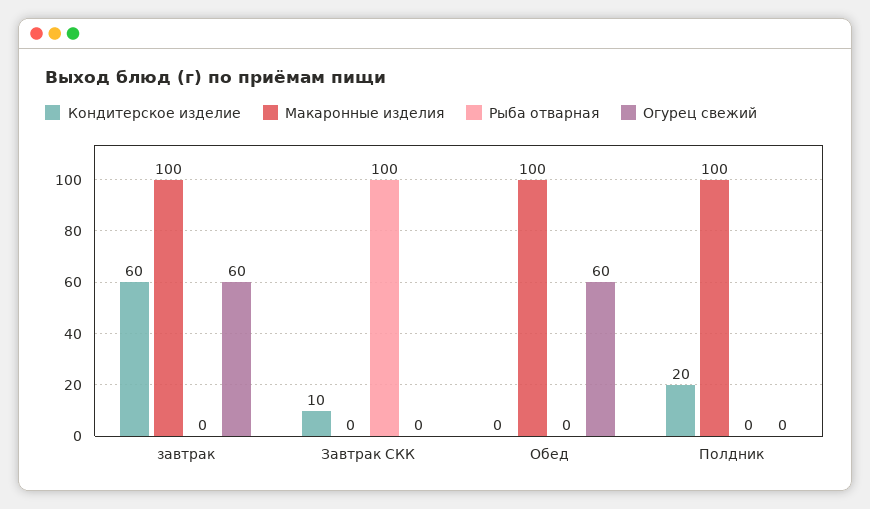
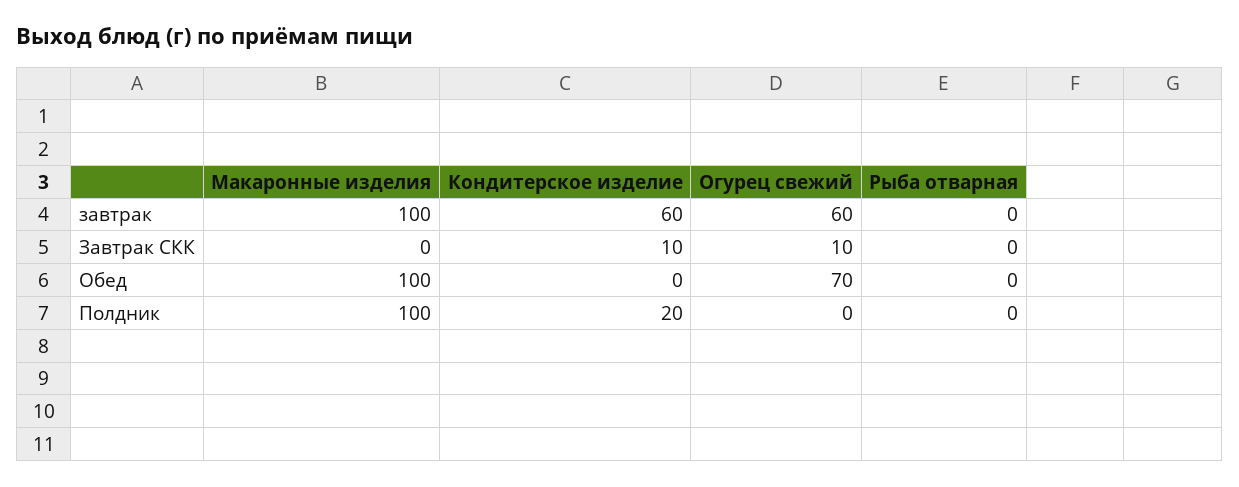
  {
    "Кондитерское изделие": {
      "завтрак": 60,
      "Завтрак СКК": 10,
      "Обед": 0,
      "Полдник": 20
    },
    "Макаронные изделия": {
      "завтрак": 100,
      "Завтрак СКК": 0,
      "Обед": 100,
      "Полдник": 100
    },
    "Рыба отварная": {
      "завтрак": 0,
-     "Завтрак СКК": 100,
+     "Завтрак СКК": 0,
      "Обед": 0,
      "Полдник": 0
    },
    "Огурец свежий": {
      "завтрак": 60,
-     "Завтрак СКК": 0,
+     "Завтрак СКК": 10,
-     "Обед": 60,
+     "Обед": 70,
      "Полдник": 0
    }
  }

